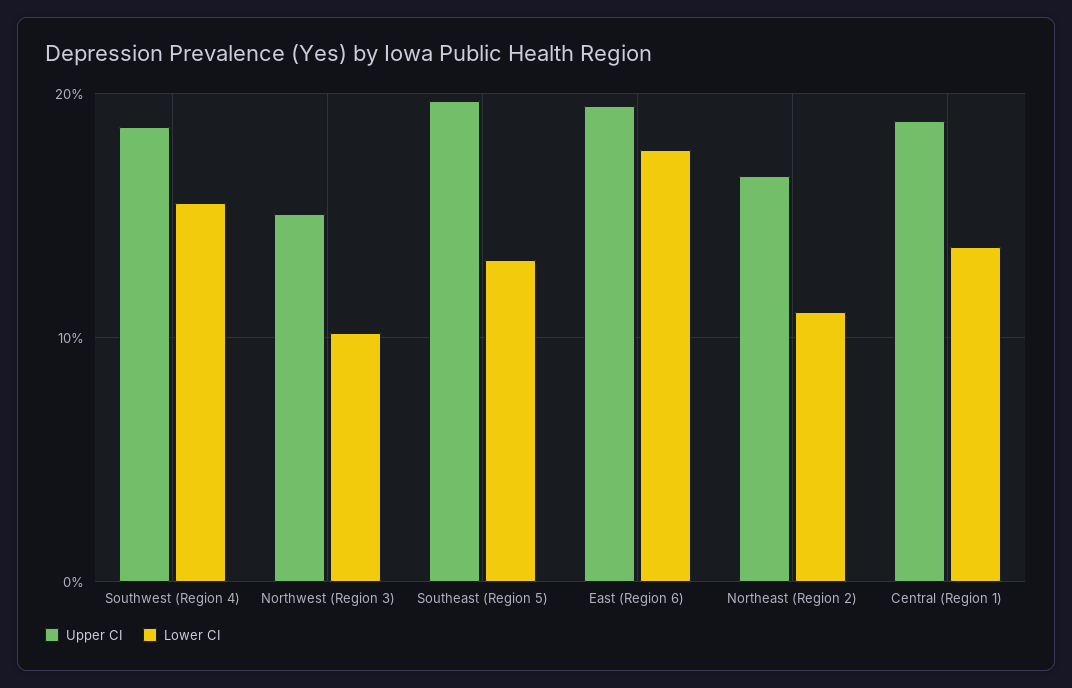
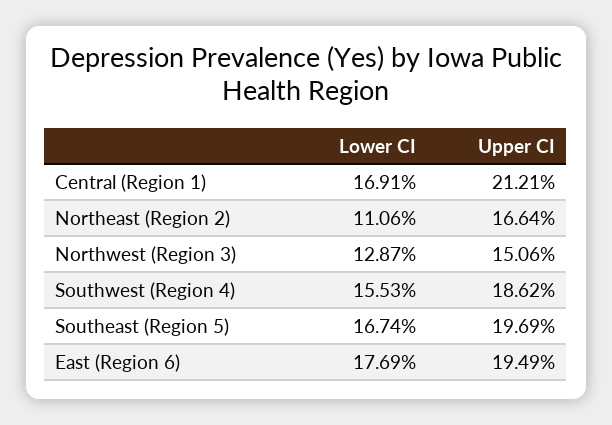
  {
    "Upper CI": {
      "Southwest (Region 4)": 18.62,
      "Northwest (Region 3)": 15.06,
      "Southeast (Region 5)": 19.69,
      "East (Region 6)": 19.49,
      "Northeast (Region 2)": 16.64,
-     "Central (Region 1)": 19
+     "Central (Region 1)": 21.21
    },
    "Lower CI": {
      "Southwest (Region 4)": 15.53,
-     "Northwest (Region 3)": 10,
+     "Northwest (Region 3)": 12.87,
-     "Southeast (Region 5)": 13,
+     "Southeast (Region 5)": 16.74,
      "East (Region 6)": 17.69,
      "Northeast (Region 2)": 11.06,
-     "Central (Region 1)": 14
+     "Central (Region 1)": 16.91
    }
  }

